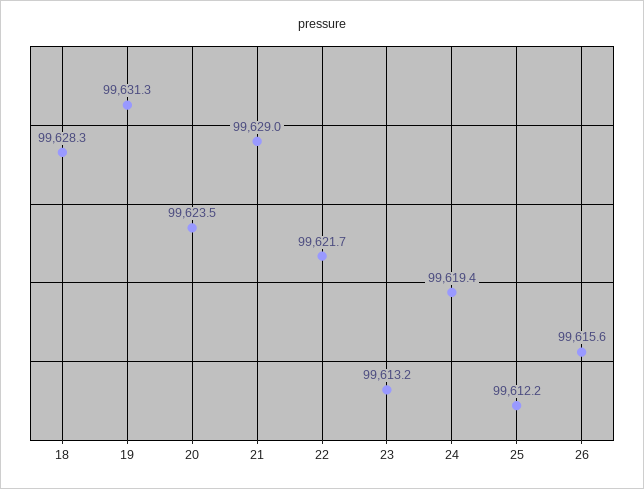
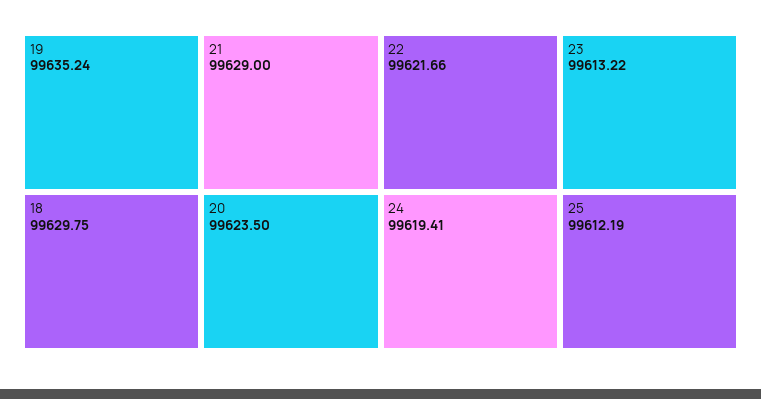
  {
-   "18": 99628.3,
+   "18": 99629.75,
-   "19": 99631.3,
+   "19": 99635.24,
    "20": 99623.5,
    "21": 99629,
    "22": 99621.66,
    "23": 99613.22,
    "24": 99619.41,
-   "25": 99612.19,
+   "25": 99612.19
-   "26": 99615.6
  }

